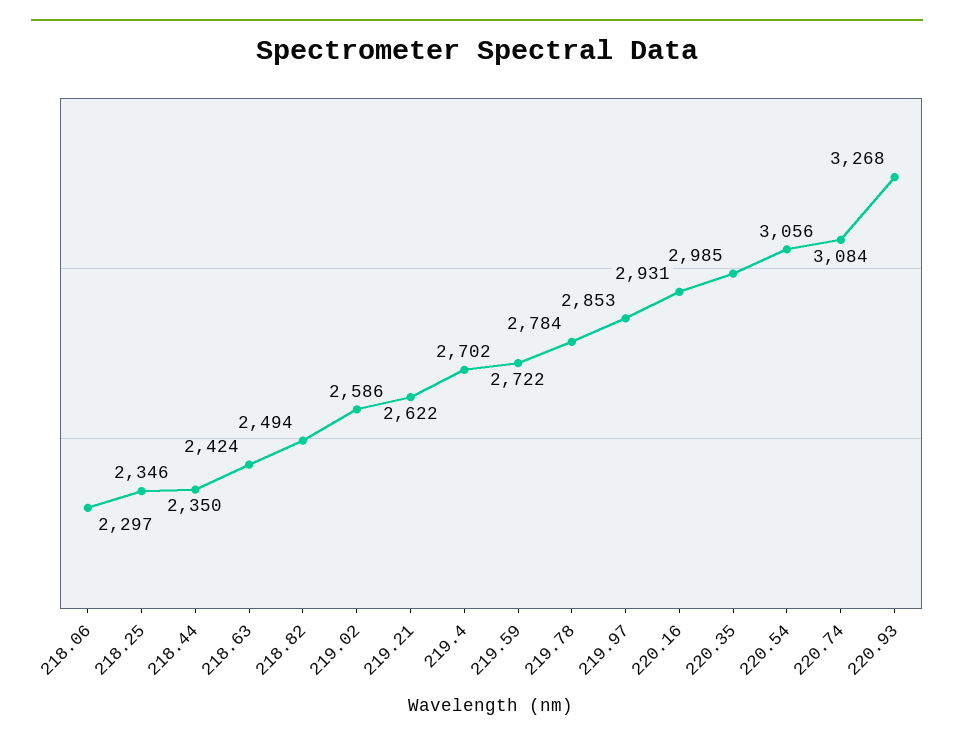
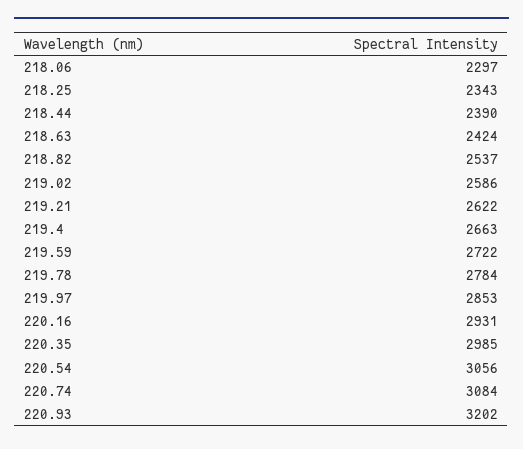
  {
    "218.06": 2297,
-   "218.25": 2346,
+   "218.25": 2343,
-   "218.44": 2350,
+   "218.44": 2390,
    "218.63": 2424,
-   "218.82": 2494,
+   "218.82": 2537,
    "219.02": 2586,
    "219.21": 2622,
-   "219.4": 2702,
+   "219.4": 2663,
    "219.59": 2722,
    "219.78": 2784,
    "219.97": 2853,
    "220.16": 2931,
    "220.35": 2985,
    "220.54": 3056,
    "220.74": 3084,
-   "220.93": 3268
+   "220.93": 3202
  }

